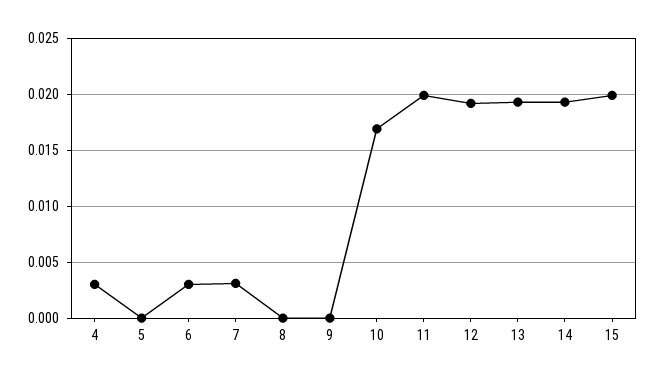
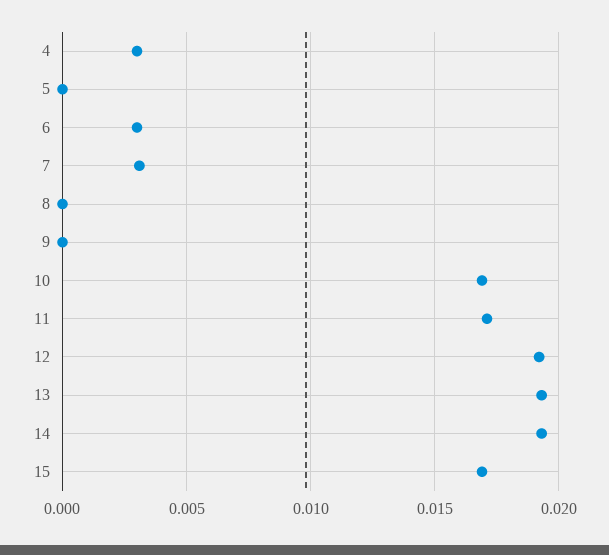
  {
    "4": 0.003,
    "5": 0,
    "6": 0.003,
    "7": 0.003,
    "8": 0,
    "9": 0,
    "10": 0.017,
-   "11": 0.02,
+   "11": 0.017,
    "12": 0.019,
    "13": 0.0195,
    "14": 0.0195,
-   "15": 0.02
+   "15": 0.017
  }

